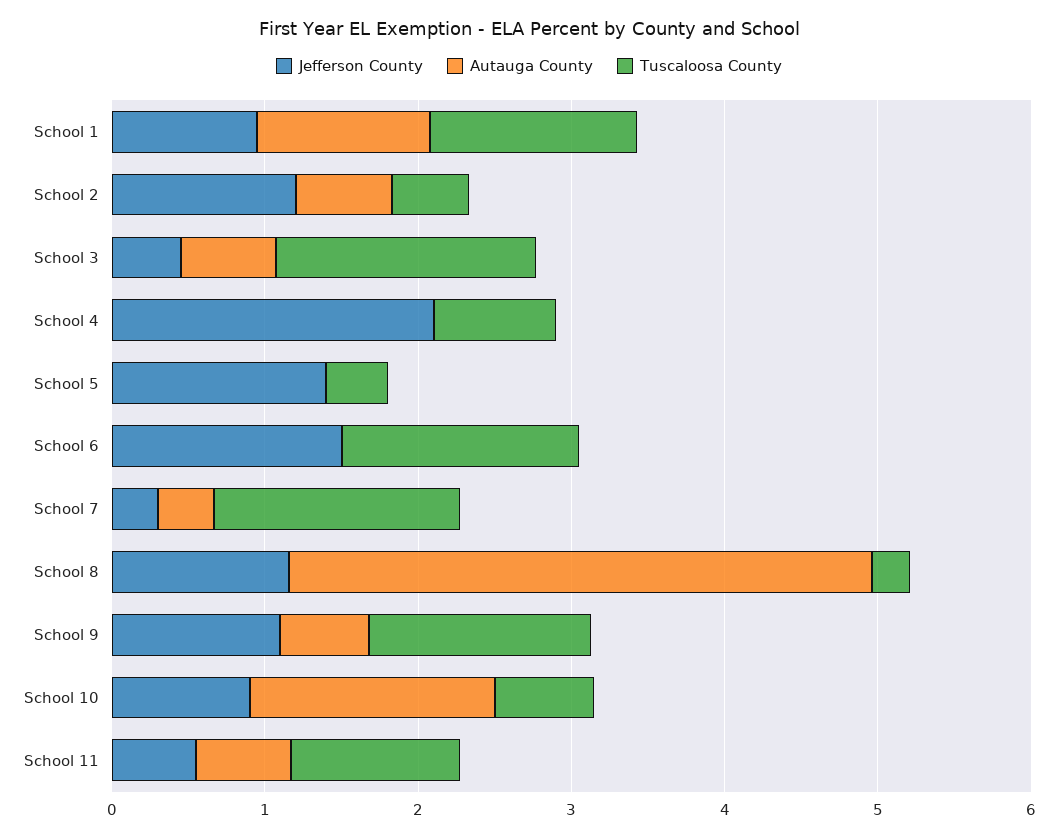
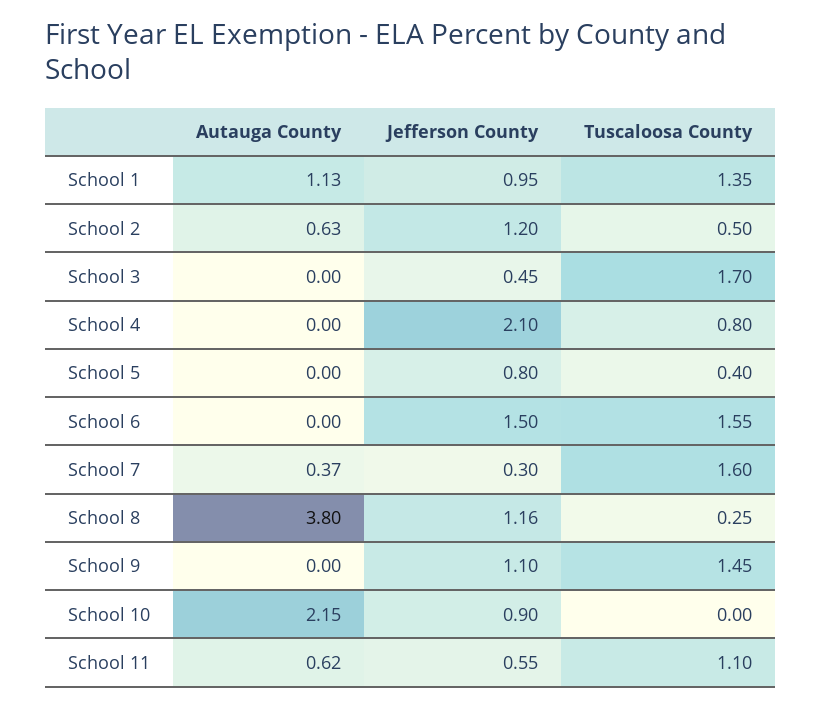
  {
    "Jefferson County": {
      "School 1": 0.95,
      "School 2": 1.2,
      "School 3": 0.45,
      "School 4": 2.1,
-     "School 5": 1.4,
+     "School 5": 0.8,
      "School 6": 1.5,
      "School 7": 0.3,
      "School 8": 1.16,
      "School 9": 1.1,
      "School 10": 0.9,
      "School 11": 0.55
    },
    "Autauga County": {
      "School 1": 1.13,
      "School 2": 0.63,
-     "School 3": 0.6,
+     "School 3": 0,
      "School 4": 0,
      "School 5": 0,
      "School 6": 0,
      "School 7": 0.37,
      "School 8": 3.8,
-     "School 9": 0.6,
+     "School 9": 0,
-     "School 10": 1.6,
+     "School 10": 2.15,
      "School 11": 0.62
    },
    "Tuscaloosa County": {
      "School 1": 1.35,
      "School 2": 0.5,
      "School 3": 1.7,
      "School 4": 0.8,
      "School 5": 0.4,
      "School 6": 1.55,
      "School 7": 1.6,
      "School 8": 0.25,
      "School 9": 1.45,
-     "School 10": 0.6,
+     "School 10": 0,
      "School 11": 1.1
    }
  }

